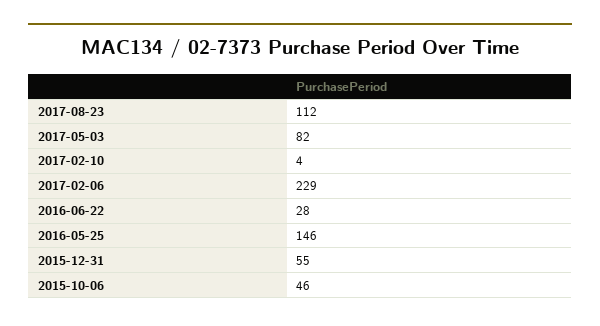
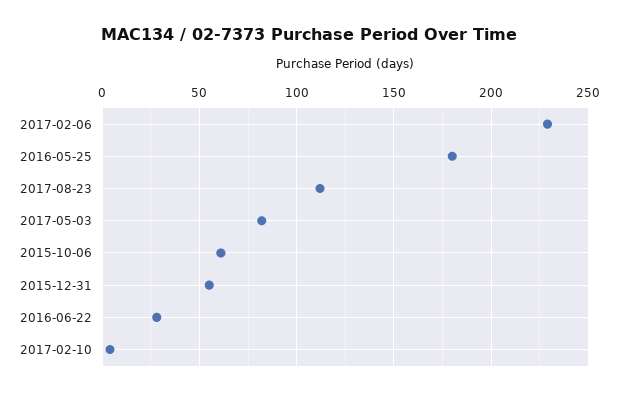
  {
    "2017-08-23": 112,
    "2017-05-03": 82,
    "2017-02-10": 4,
    "2017-02-06": 229,
    "2016-06-22": 28,
-   "2016-05-25": 146,
+   "2016-05-25": 180,
    "2015-12-31": 55,
-   "2015-10-06": 46
+   "2015-10-06": 60
  }

